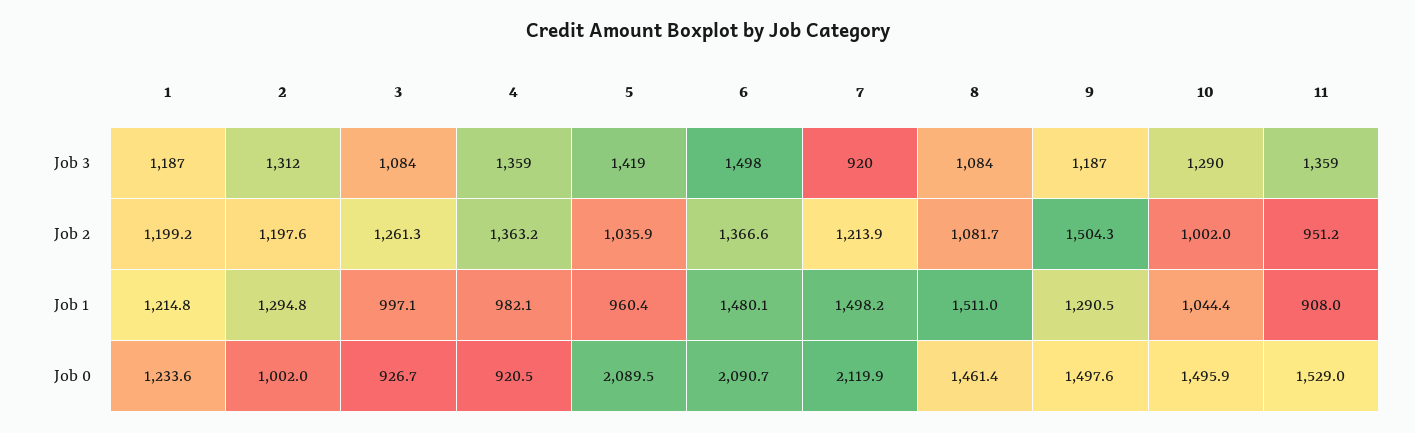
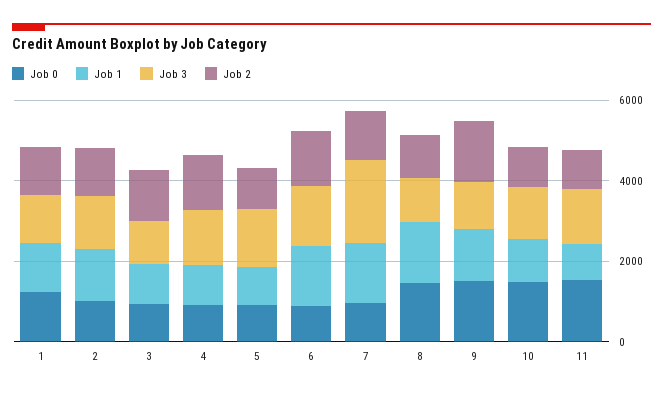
  {
    "Job 3": {
      "1": 1187,
      "2": 1312,
      "3": 1084,
      "4": 1359,
      "5": 1419,
      "6": 1498,
-     "7": 920,
+     "7": 2000,
      "8": 1084,
      "9": 1187,
      "10": 1290,
      "11": 1359
    },
    "Job 2": {
      "1": 1199.2,
      "2": 1197.6,
      "3": 1261.3,
      "4": 1363.2,
      "5": 1035.9,
      "6": 1366.6,
      "7": 1213.9,
      "8": 1081.7,
      "9": 1504.3,
      "10": 1002,
      "11": 951.2
    },
    "Job 1": {
      "1": 1214.8,
      "2": 1294.8,
      "3": 997.1,
      "4": 982.1,
      "5": 960.4,
      "6": 1480.1,
      "7": 1498.2,
      "8": 1511,
      "9": 1290.5,
      "10": 1044.4,
      "11": 908
    },
    "Job 0": {
      "1": 1233.6,
      "2": 1002,
      "3": 926.7,
      "4": 920.5,
-     "5": 2089.5,
+     "5": 1000,
-     "6": 2090.7,
+     "6": 1000,
-     "7": 2119.9,
+     "7": 1000,
      "8": 1461.4,
      "9": 1497.6,
      "10": 1495.9,
      "11": 1529
    }
  }

